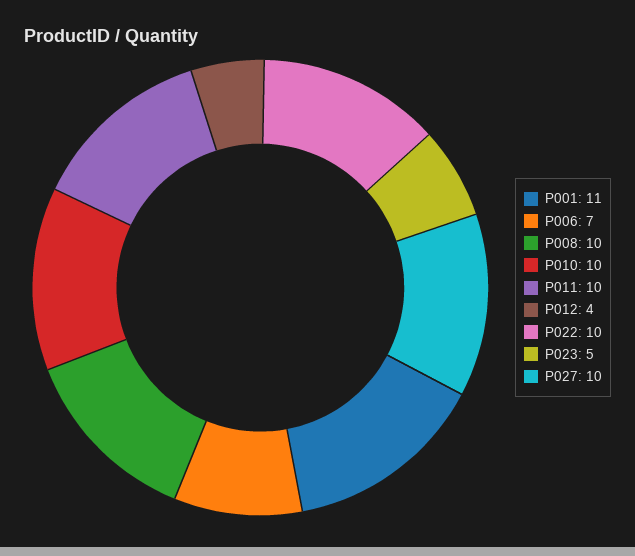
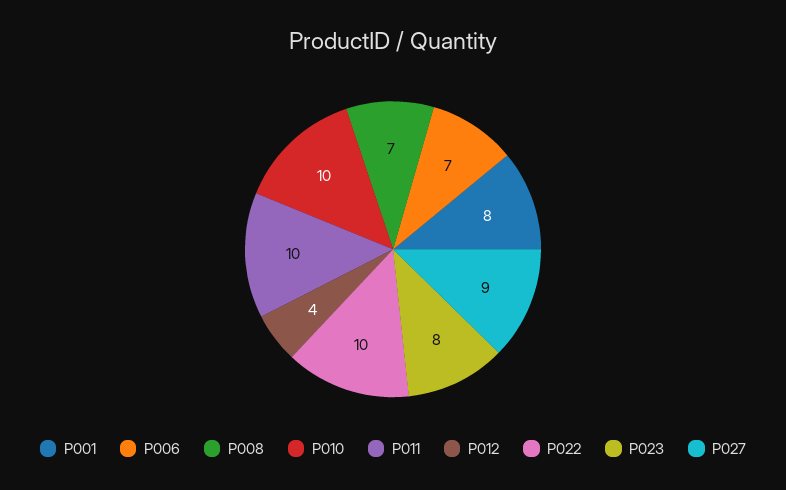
  {
-   "P001": 11,
+   "P001": 8,
    "P006": 7,
-   "P008": 10,
+   "P008": 7,
    "P010": 10,
    "P011": 10,
    "P012": 4,
    "P022": 10,
-   "P023": 5,
+   "P023": 8,
-   "P027": 10
+   "P027": 9
  }

